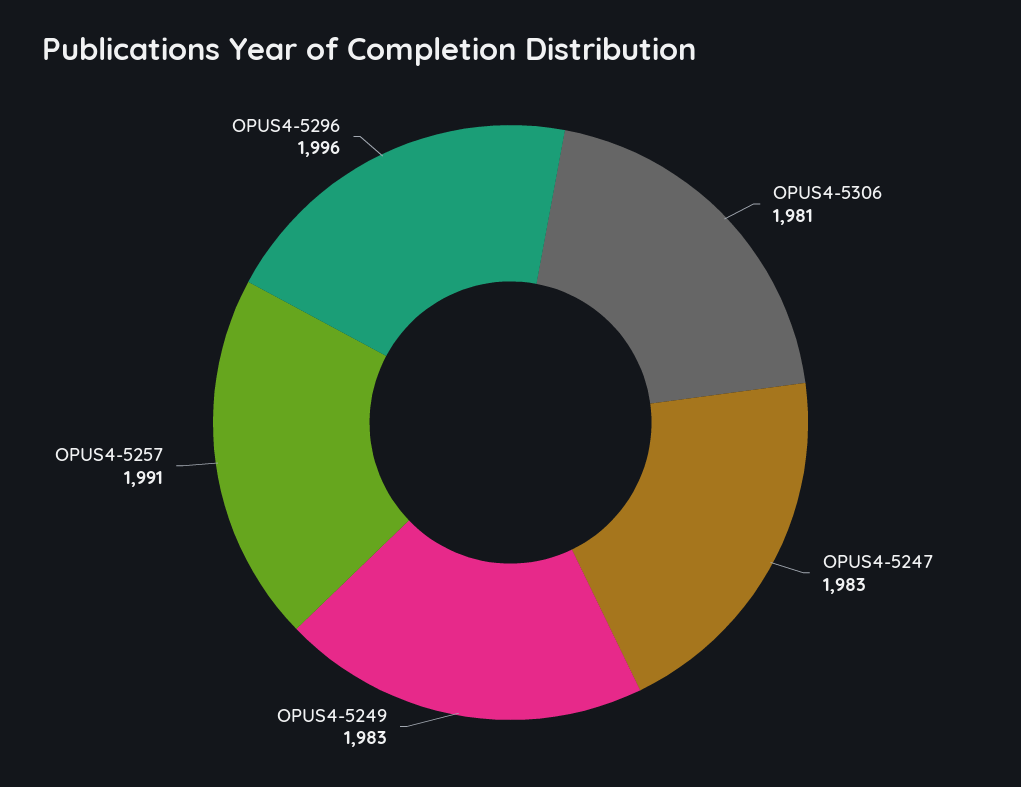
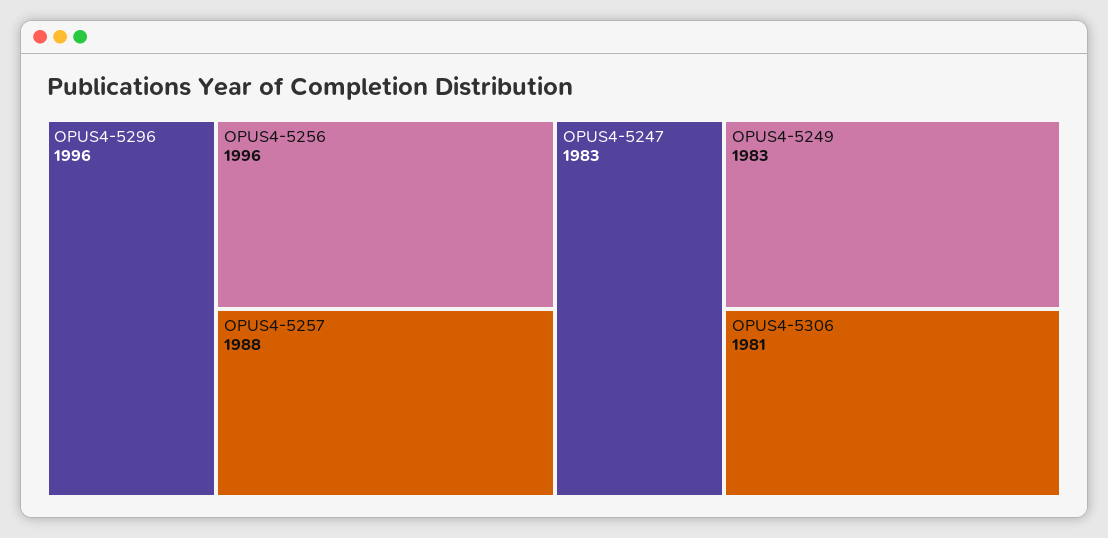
  {
    "OPUS4-5306": 1981,
    "OPUS4-5247": 1983,
    "OPUS4-5249": 1983,
-   "OPUS4-5257": 1991,
+   "OPUS4-5257": 1988,
-   "OPUS4-5296": 1996
+   "OPUS4-5296": 1996,
+   "OPUS4-5256": 1996
  }

